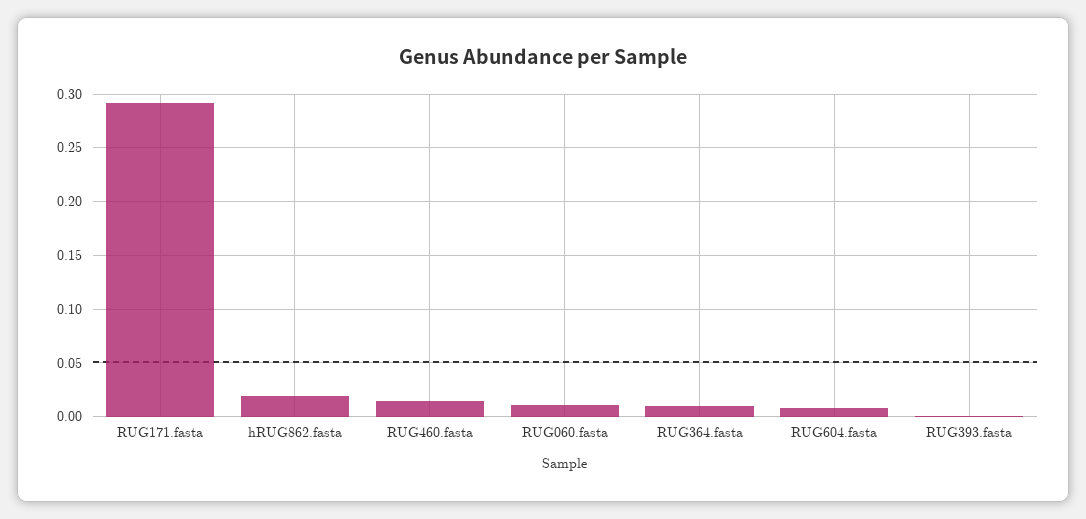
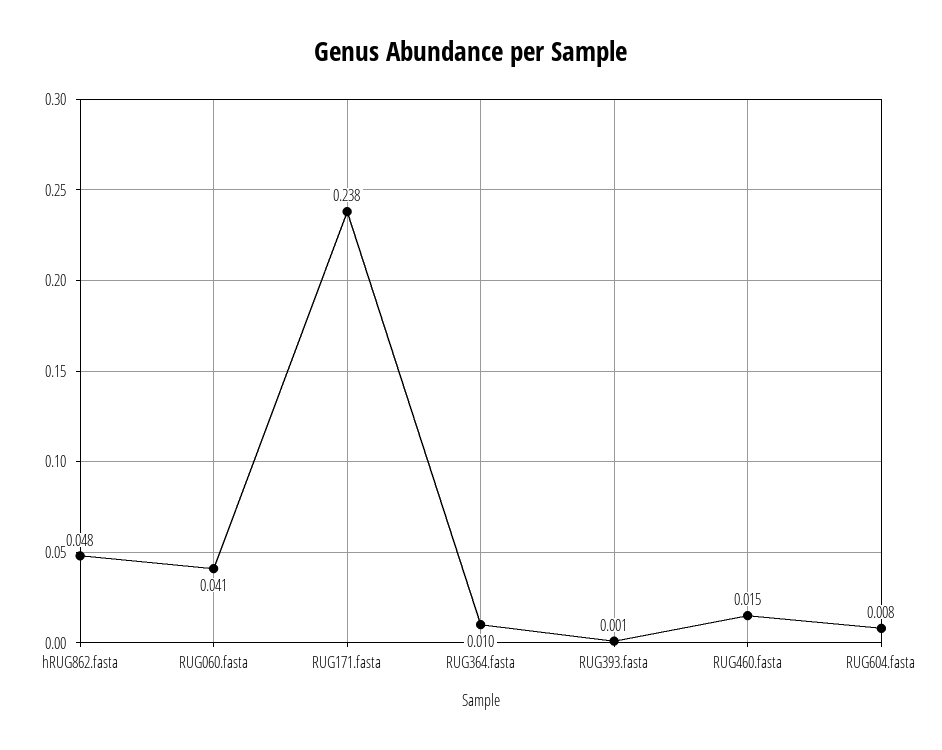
  {
-   "RUG171.fasta": 0.29,
+   "RUG171.fasta": 0.238,
-   "hRUG862.fasta": 0.02,
+   "hRUG862.fasta": 0.048,
    "RUG460.fasta": 0.015,
-   "RUG060.fasta": 0.01,
+   "RUG060.fasta": 0.041,
    "RUG364.fasta": 0.01,
    "RUG604.fasta": 0.008,
    "RUG393.fasta": 0.001
  }

